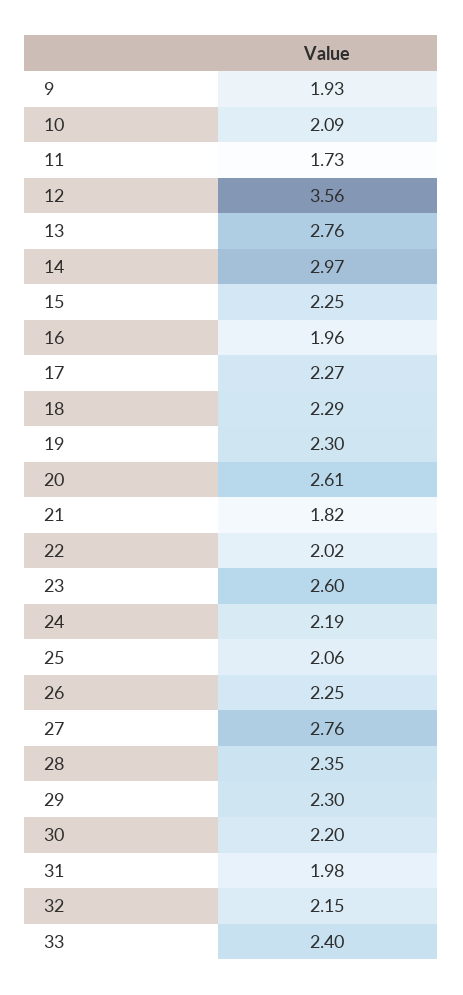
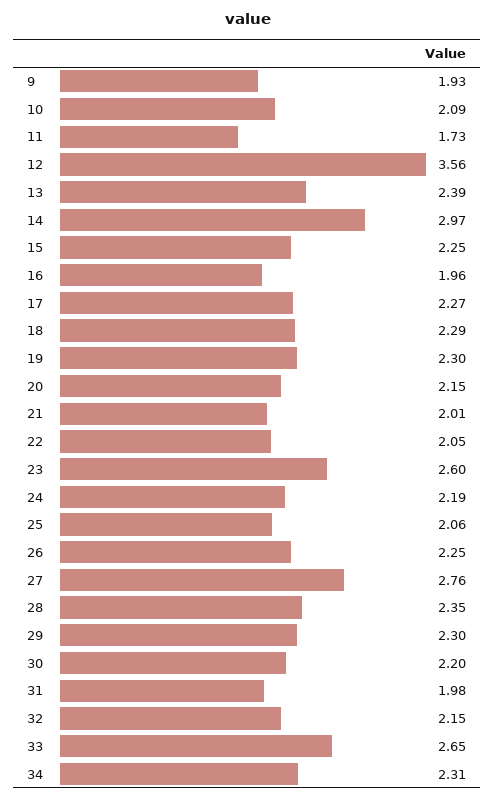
  {
    "9": 1.93,
    "10": 2.09,
    "11": 1.73,
    "12": 3.56,
-   "13": 2.76,
+   "13": 2.39,
    "14": 2.97,
    "15": 2.25,
    "16": 1.96,
    "17": 2.27,
    "18": 2.29,
    "19": 2.3,
-   "20": 2.61,
+   "20": 2.15,
-   "21": 1.82,
+   "21": 2.01,
-   "22": 2.02,
+   "22": 2.05,
    "23": 2.6,
    "24": 2.19,
    "25": 2.06,
    "26": 2.25,
    "27": 2.76,
    "28": 2.35,
    "29": 2.3,
    "30": 2.2,
    "31": 1.98,
    "32": 2.15,
-   "33": 2.4
+   "33": 2.65,
+   "34": 2.31
  }

